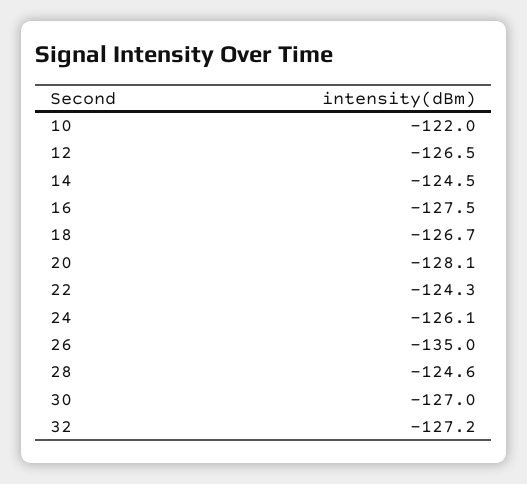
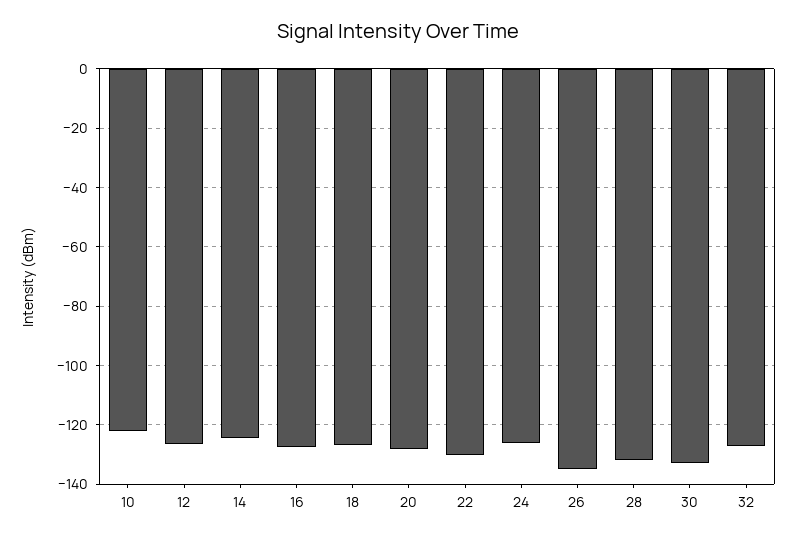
  {
    "10": -122,
    "12": -126.5,
    "14": -124.5,
    "16": -127.5,
    "18": -126.7,
    "20": -128.1,
-   "22": -124.3,
+   "22": -130,
    "24": -126.1,
    "26": -135,
-   "28": -124.6,
+   "28": -132.5,
-   "30": -127,
+   "30": -132.5,
    "32": -127.2
  }

